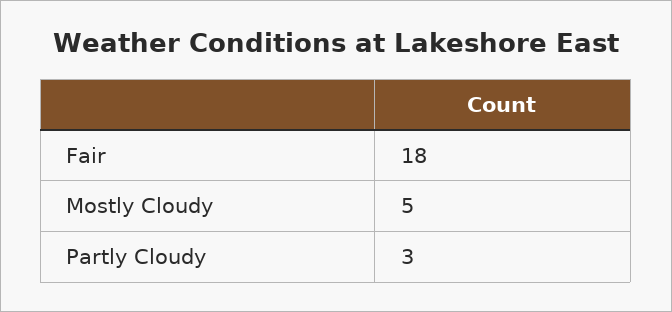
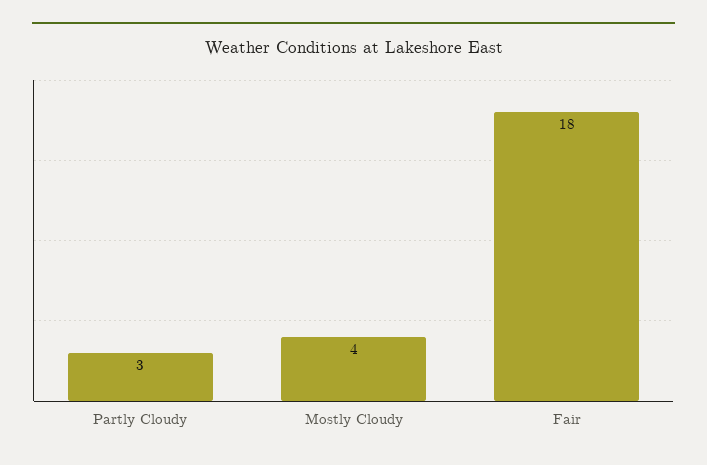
  {
    "Fair": 18,
-   "Mostly Cloudy": 5,
+   "Mostly Cloudy": 4,
    "Partly Cloudy": 3
  }

